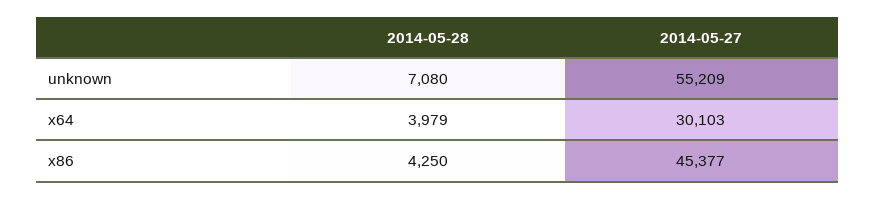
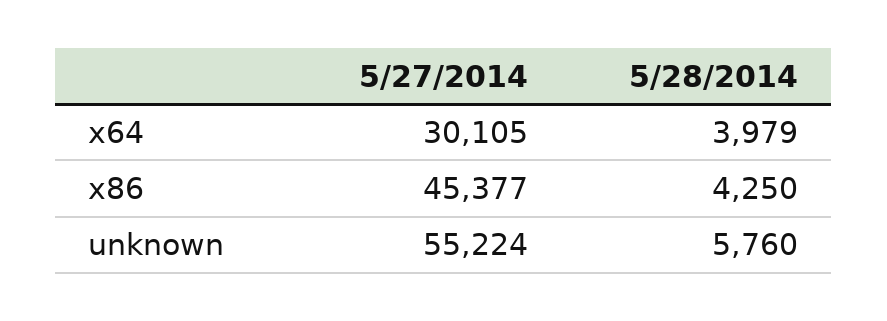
  {
    "2014-05-28": {
-     "unknown": 7080,
+     "unknown": 5760,
      "x64": 3979,
      "x86": 4250
    },
    "2014-05-27": {
-     "unknown": 55209,
+     "unknown": 55224,
-     "x64": 30103,
+     "x64": 30105,
      "x86": 45377
    }
  }

